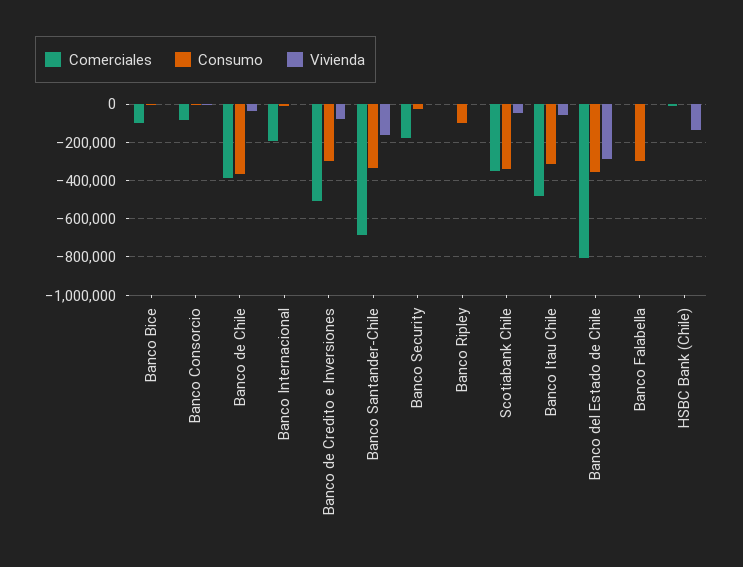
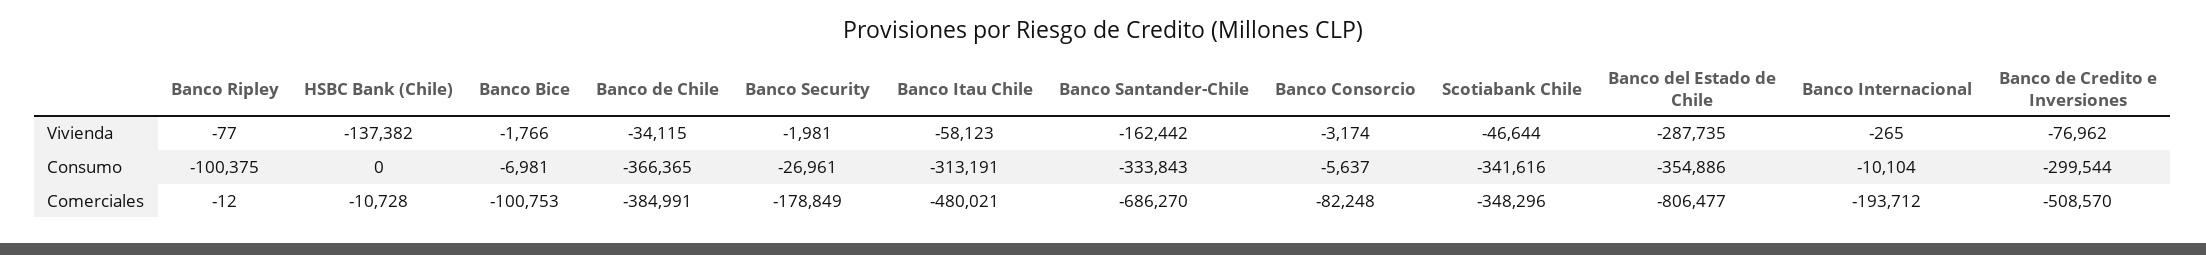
  {
    "Comerciales": {
      "Banco Bice": -100753,
      "Banco Consorcio": -82248,
      "Banco de Chile": -384991,
      "Banco Internacional": -193712,
      "Banco de Credito e Inversiones": -508570,
      "Banco Santander-Chile": -686270,
      "Banco Security": -178849,
      "Banco Ripley": -12,
      "Scotiabank Chile": -348296,
      "Banco Itau Chile": -480021,
      "Banco del Estado de Chile": -806477,
-     "Banco Falabella": 0,
      "HSBC Bank (Chile)": -10728
    },
    "Consumo": {
      "Banco Bice": -6981,
      "Banco Consorcio": -5637,
      "Banco de Chile": -366365,
      "Banco Internacional": -10104,
      "Banco de Credito e Inversiones": -299544,
      "Banco Santander-Chile": -333843,
      "Banco Security": -26961,
      "Banco Ripley": -100375,
      "Scotiabank Chile": -341616,
      "Banco Itau Chile": -313191,
      "Banco del Estado de Chile": -354886,
-     "Banco Falabella": -300000,
      "HSBC Bank (Chile)": 0
    },
    "Vivienda": {
      "Banco Bice": -1766,
      "Banco Consorcio": -3174,
      "Banco de Chile": -34115,
      "Banco Internacional": -265,
      "Banco de Credito e Inversiones": -76962,
      "Banco Santander-Chile": -162442,
      "Banco Security": -1981,
      "Banco Ripley": -77,
      "Scotiabank Chile": -46644,
      "Banco Itau Chile": -58123,
      "Banco del Estado de Chile": -287735,
-     "Banco Falabella": 0,
      "HSBC Bank (Chile)": -137382
    }
  }

